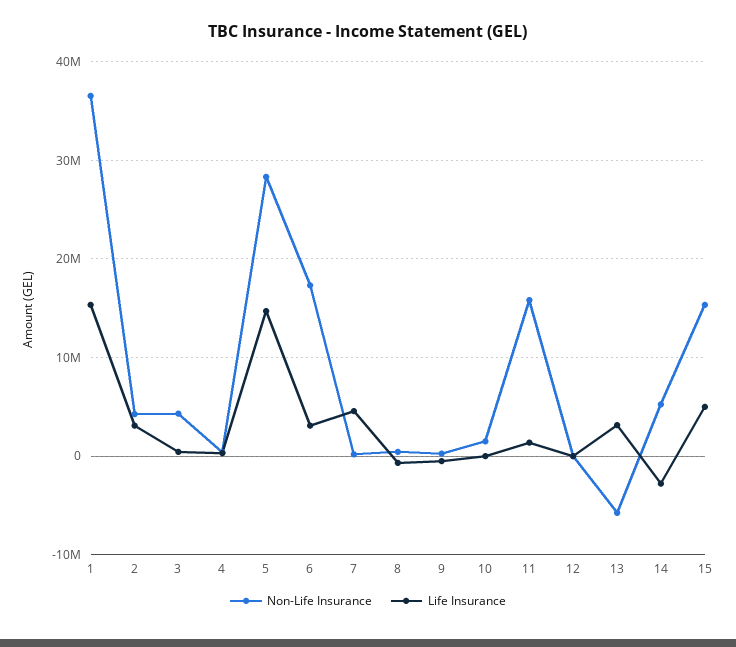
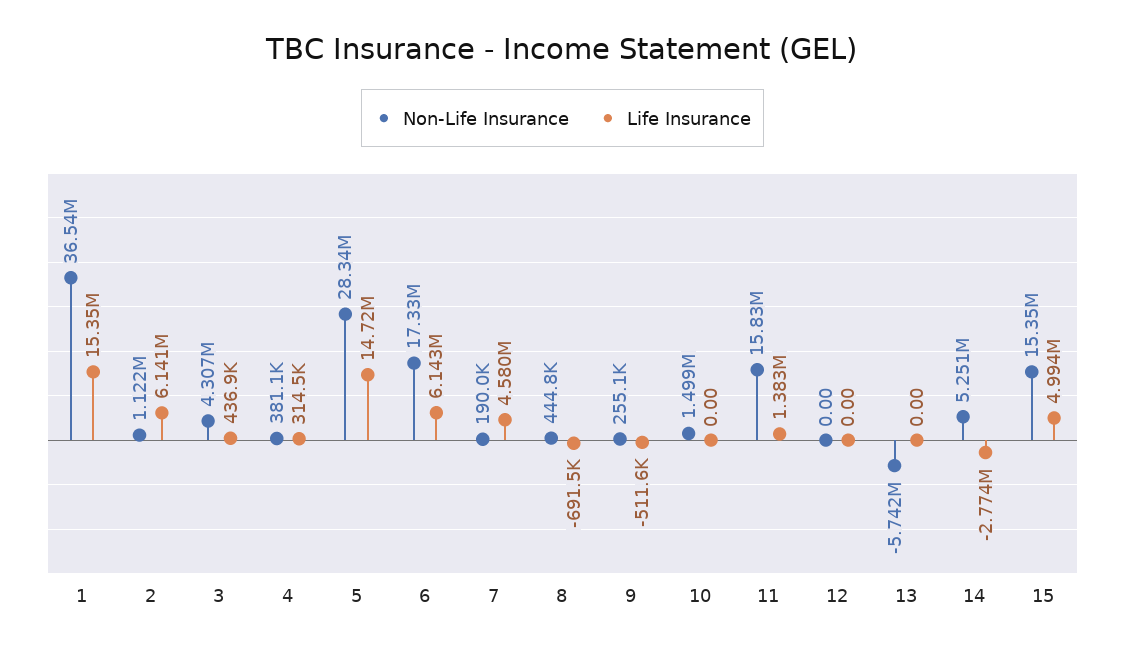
  {
    "Non-Life Insurance": {
      "1": 36540000,
-     "2": 4000000,
+     "2": 1122000,
      "3": 4307000,
      "4": 381100,
      "5": 28340000,
      "6": 17330000,
      "7": 190000,
      "8": 444800,
      "9": 255100,
      "10": 1499000,
      "11": 15830000,
      "12": 0,
      "13": -5742000,
      "14": 5251000,
      "15": 15350000
    },
    "Life Insurance": {
      "1": 15350000,
-     "2": 3000000,
+     "2": 6141000,
      "3": 436900,
      "4": 314500,
      "5": 14720000,
-     "6": 3000000,
+     "6": 6143000,
      "7": 4580000,
      "8": -691500,
      "9": -511600,
      "10": 0,
      "11": 1383000,
      "12": 0,
-     "13": 3000000,
+     "13": 0,
      "14": -2774000,
      "15": 4994000
    }
  }

